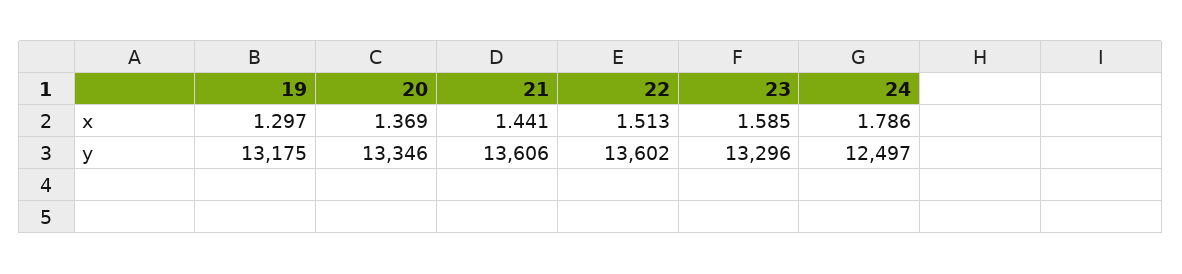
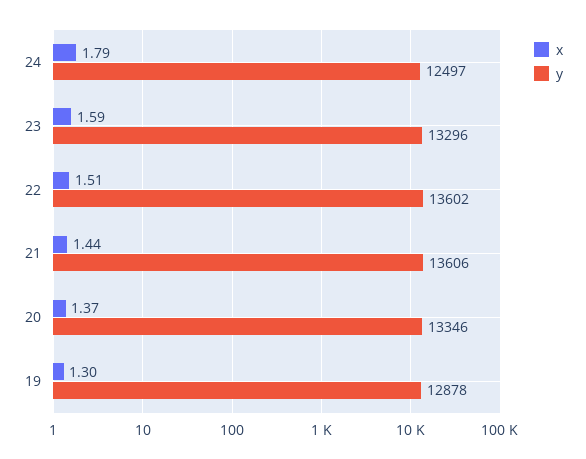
  {
    "x": {
      "19": 1.297,
      "20": 1.369,
      "21": 1.441,
      "22": 1.513,
      "23": 1.585,
      "24": 1.786
    },
    "y": {
-     "19": 13175,
+     "19": 12878,
      "20": 13346,
      "21": 13606,
      "22": 13602,
      "23": 13296,
      "24": 12497
    }
  }

